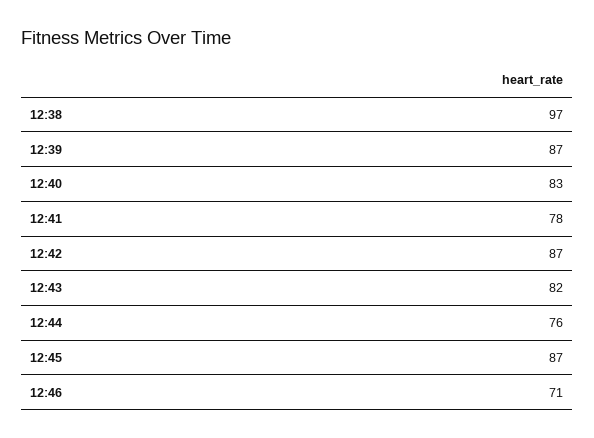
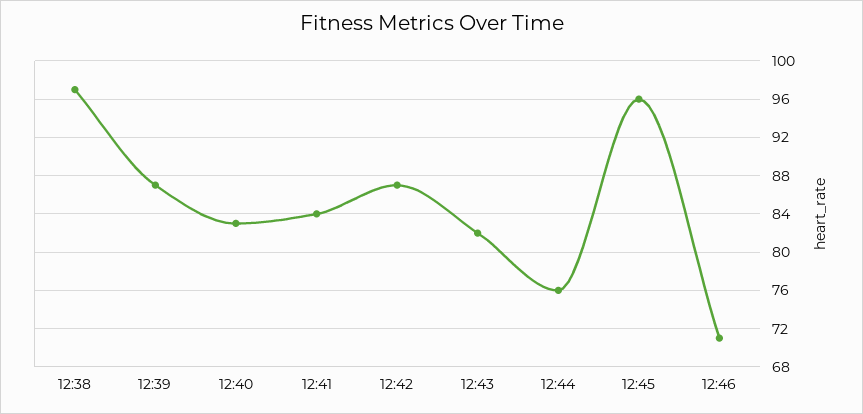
  {
    "12:38": 97,
    "12:39": 87,
    "12:40": 83,
-   "12:41": 78,
+   "12:41": 84,
    "12:42": 87,
    "12:43": 82,
    "12:44": 76,
-   "12:45": 87,
+   "12:45": 96,
    "12:46": 71
  }

